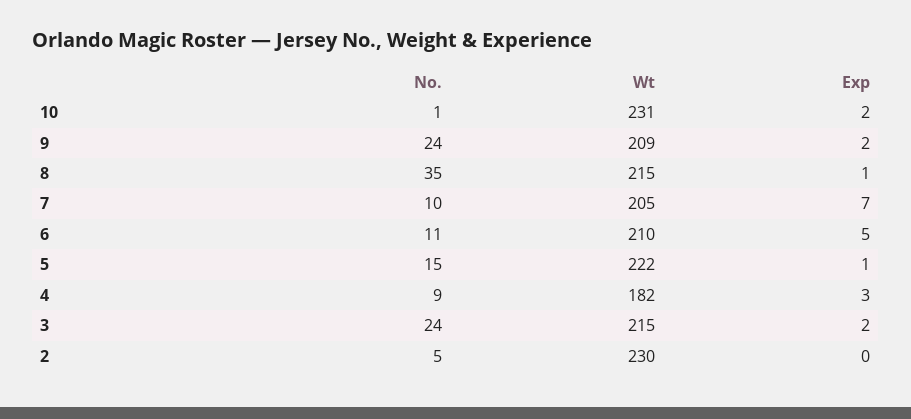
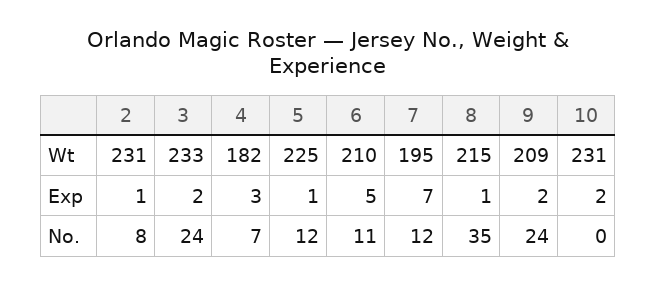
  {
    "No.": {
-     "10": 1,
+     "10": 0,
      "9": 24,
      "8": 35,
-     "7": 10,
+     "7": 12,
      "6": 11,
-     "5": 15,
+     "5": 12,
-     "4": 9,
+     "4": 7,
      "3": 24,
-     "2": 5
+     "2": 8
    },
    "Wt": {
      "10": 231,
      "9": 209,
      "8": 215,
-     "7": 205,
+     "7": 195,
      "6": 210,
-     "5": 222,
+     "5": 225,
      "4": 182,
-     "3": 215,
+     "3": 233,
-     "2": 230
+     "2": 231
    },
    "Exp": {
      "10": 2,
      "9": 2,
      "8": 1,
      "7": 7,
      "6": 5,
      "5": 1,
      "4": 3,
      "3": 2,
-     "2": 0
+     "2": 1
    }
  }

